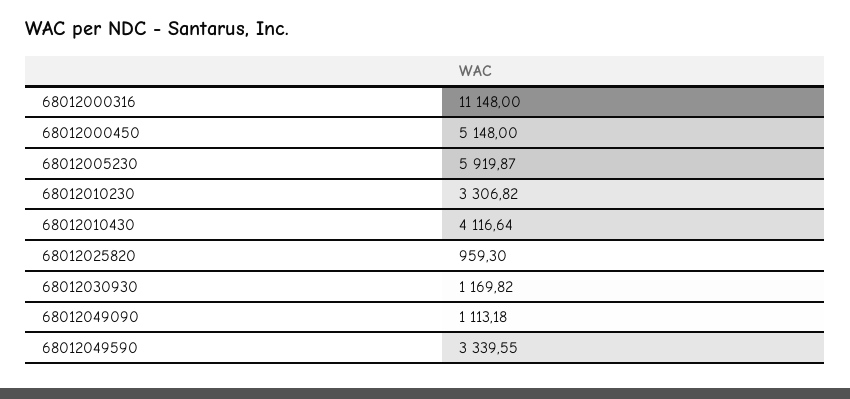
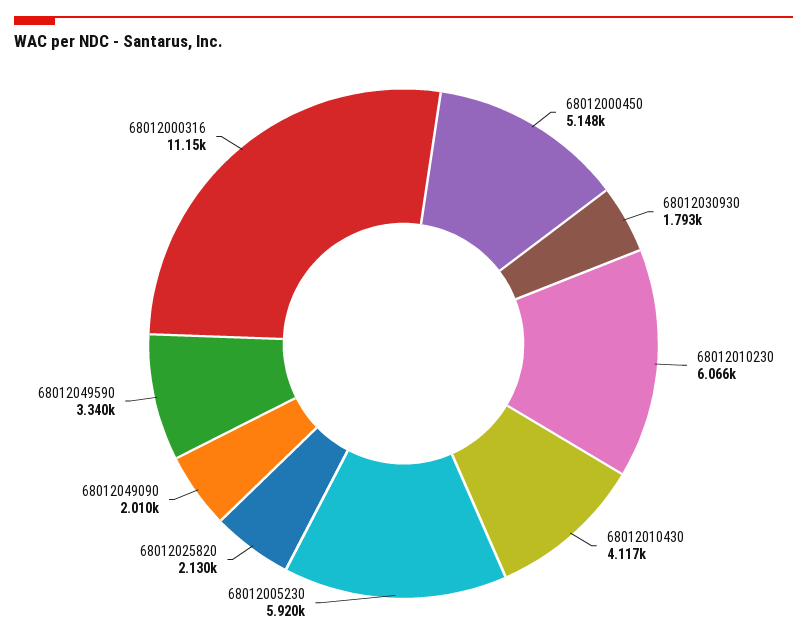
  {
    "68012000316": 11148,
    "68012000450": 5148,
    "68012005230": 5919.87,
-   "68012010230": 3306.82,
+   "68012010230": 6066,
    "68012010430": 4116.64,
-   "68012025820": 959.3,
+   "68012025820": 2130,
-   "68012030930": 1169.82,
+   "68012030930": 1793,
-   "68012049090": 1113.18,
+   "68012049090": 2010,
    "68012049590": 3339.55
  }

